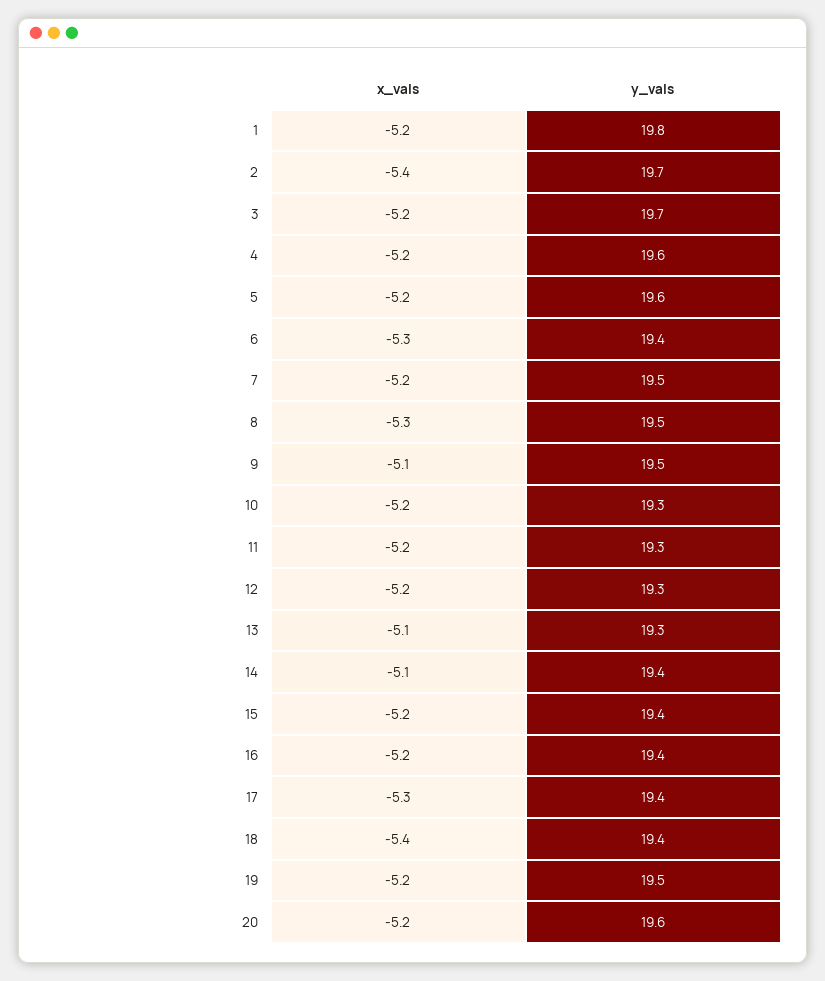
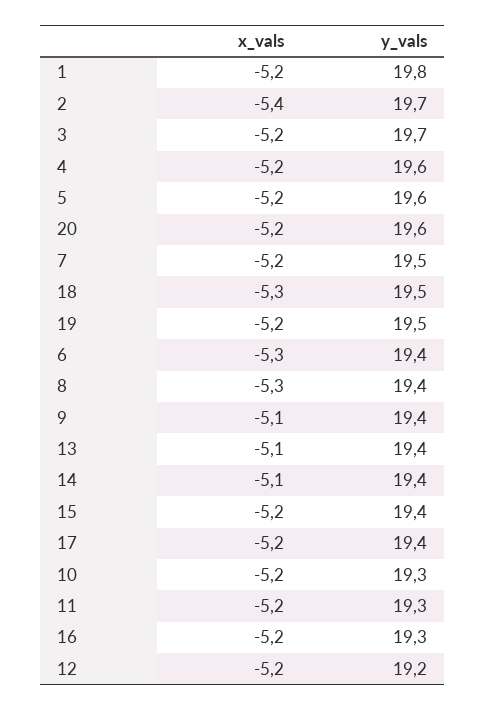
  {
    "x_vals": {
      "1": -5.2,
      "2": -5.4,
      "3": -5.2,
      "4": -5.2,
      "5": -5.2,
      "6": -5.3,
      "7": -5.2,
      "8": -5.3,
      "9": -5.1,
      "10": -5.2,
      "11": -5.2,
      "12": -5.2,
      "13": -5.1,
      "14": -5.1,
      "15": -5.2,
      "16": -5.2,
-     "17": -5.3,
+     "17": -5.2,
-     "18": -5.4,
+     "18": -5.3,
      "19": -5.2,
      "20": -5.2
    },
    "y_vals": {
      "1": 19.8,
      "2": 19.7,
      "3": 19.7,
      "4": 19.6,
      "5": 19.6,
      "6": 19.4,
      "7": 19.5,
-     "8": 19.5,
+     "8": 19.4,
-     "9": 19.5,
+     "9": 19.4,
      "10": 19.3,
      "11": 19.3,
-     "12": 19.3,
+     "12": 19.2,
-     "13": 19.3,
+     "13": 19.4,
      "14": 19.4,
      "15": 19.4,
-     "16": 19.4,
+     "16": 19.3,
      "17": 19.4,
-     "18": 19.4,
+     "18": 19.5,
      "19": 19.5,
      "20": 19.6
    }
  }

